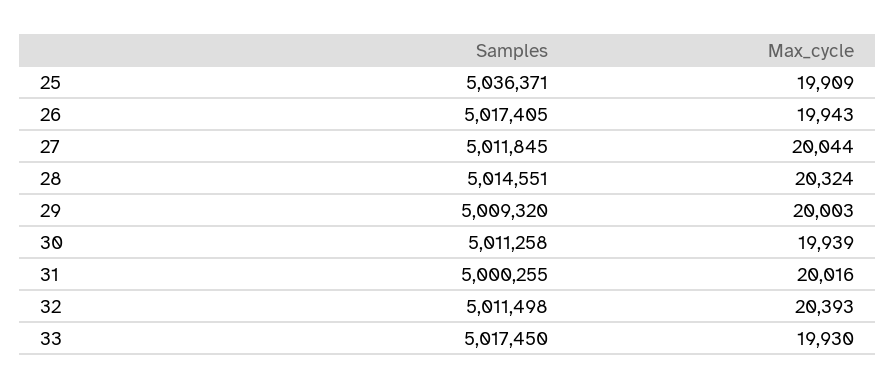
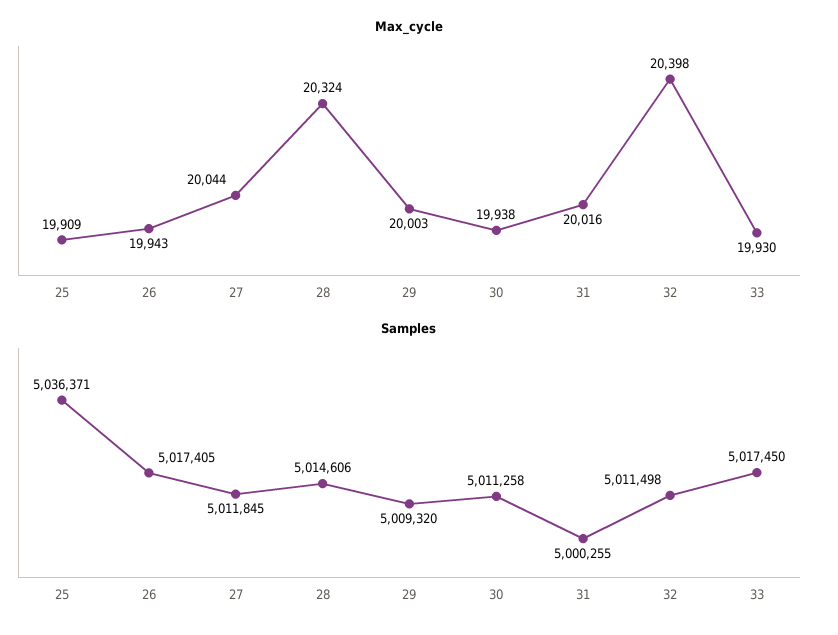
  {
    "Samples": {
      "25": 5036371,
      "26": 5017405,
      "27": 5011845,
-     "28": 5014551,
+     "28": 5014606,
      "29": 5009320,
      "30": 5011258,
      "31": 5000255,
      "32": 5011498,
      "33": 5017450
    },
    "Max_cycle": {
      "25": 19909,
      "26": 19943,
      "27": 20044,
      "28": 20324,
      "29": 20003,
-     "30": 19939,
+     "30": 19938,
      "31": 20016,
-     "32": 20393,
+     "32": 20398,
      "33": 19930
    }
  }

